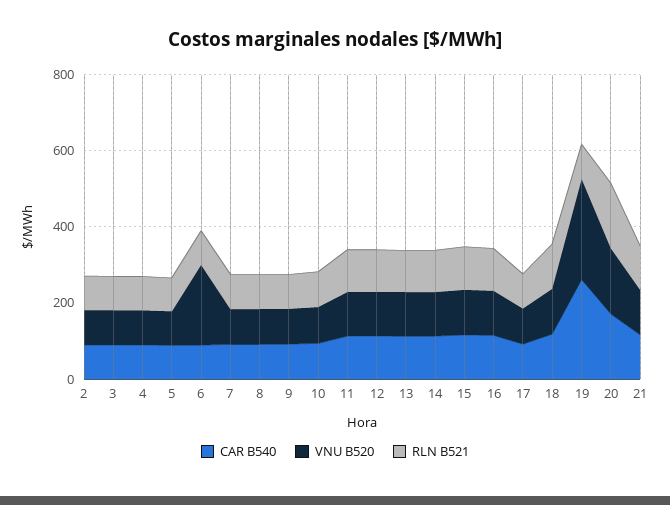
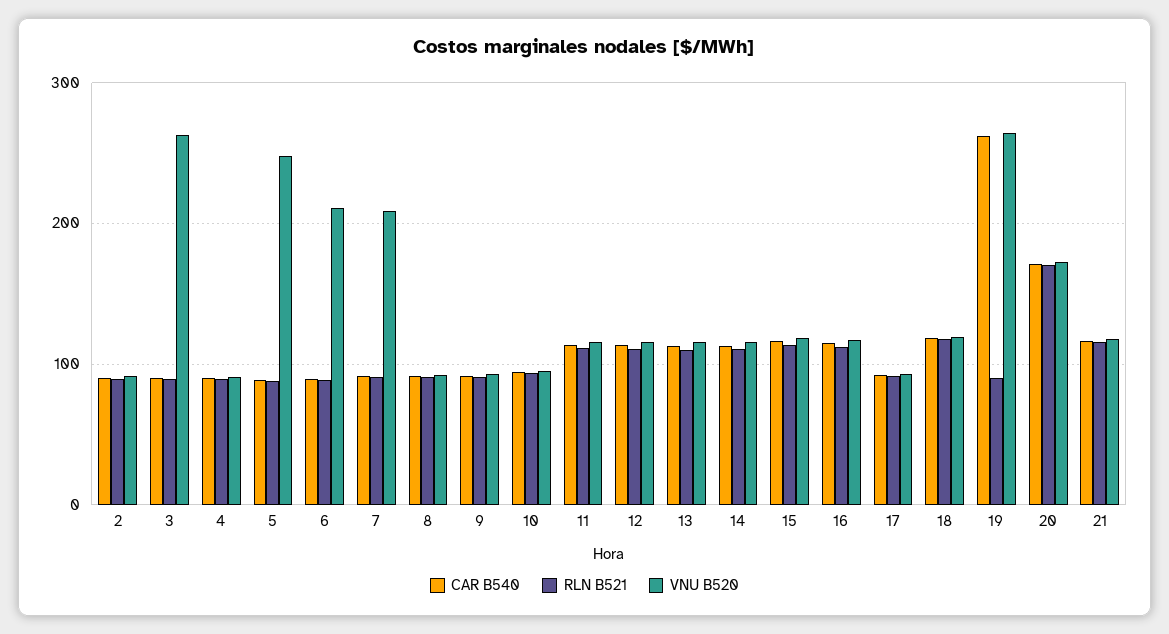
  {
    "CAR B540": {
      "2": 90,
      "3": 90,
      "4": 90,
      "5": 90,
      "6": 90,
      "7": 90,
      "8": 90,
      "9": 90,
      "10": 90,
      "11": 110,
      "12": 110,
      "13": 110,
      "14": 110,
      "15": 120,
      "16": 110,
      "17": 90,
      "18": 120,
      "19": 260,
      "20": 170,
      "21": 120
    },
    "VNU B520": {
      "2": 90,
-     "3": 100,
+     "3": 260,
      "4": 90,
-     "5": 100,
+     "5": 250,
      "6": 210,
-     "7": 100,
+     "7": 210,
      "8": 90,
      "9": 90,
      "10": 90,
      "11": 120,
      "12": 120,
      "13": 120,
      "14": 120,
      "15": 120,
      "16": 120,
      "17": 90,
      "18": 120,
      "19": 260,
      "20": 170,
      "21": 120
    },
    "RLN B521": {
      "2": 90,
      "3": 90,
      "4": 90,
      "5": 90,
      "6": 90,
      "7": 90,
      "8": 90,
      "9": 90,
      "10": 90,
      "11": 110,
      "12": 110,
      "13": 110,
      "14": 110,
      "15": 110,
      "16": 110,
      "17": 90,
      "18": 120,
      "19": 90,
      "20": 170,
      "21": 120
    }
  }

